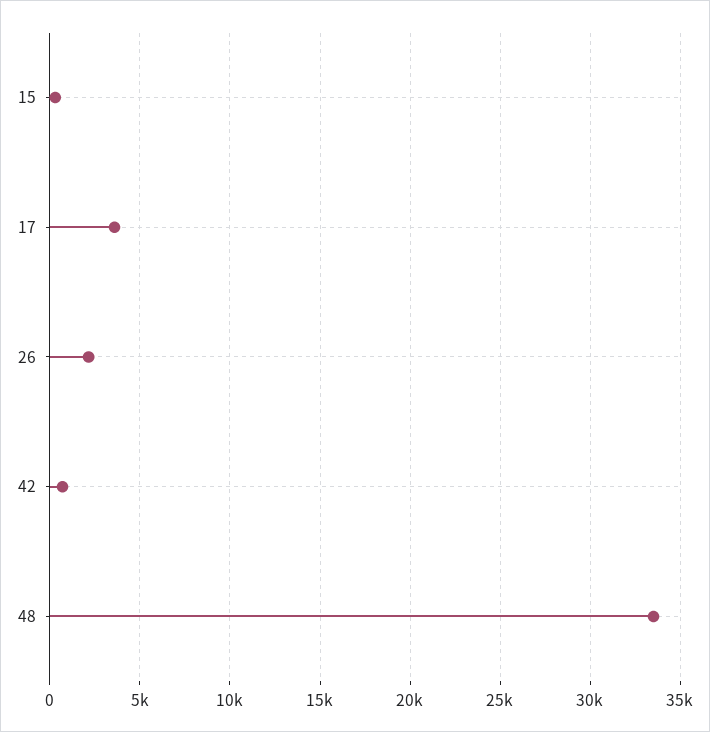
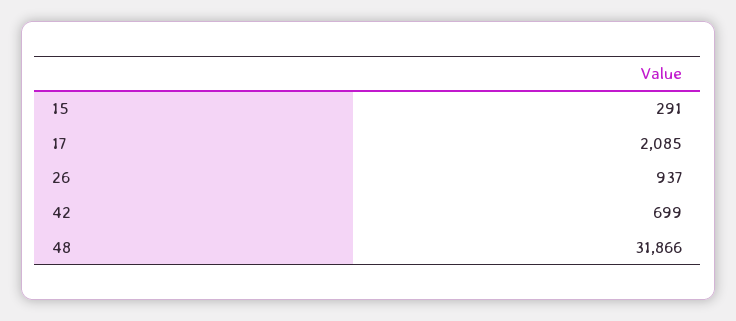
  {
    "15": 291,
-   "17": 3500,
+   "17": 2085,
-   "26": 2000,
+   "26": 937,
    "42": 699,
-   "48": 33500
+   "48": 31866
  }

